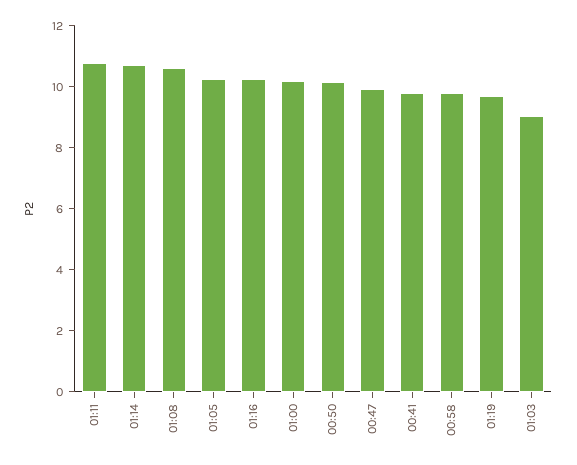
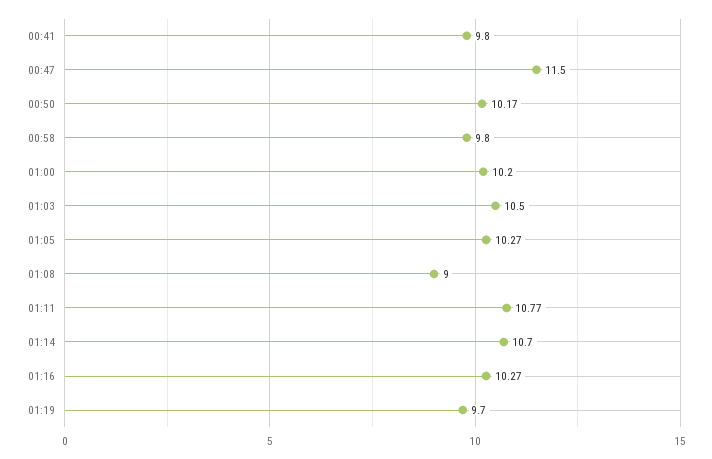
  {
    "01:11": 10.77,
    "01:14": 10.7,
-   "01:08": 10.5,
+   "01:08": 9,
    "01:05": 10.27,
    "01:16": 10.27,
    "01:00": 10.2,
    "00:50": 10.17,
-   "00:47": 10,
+   "00:47": 11.5,
    "00:41": 9.8,
    "00:58": 9.8,
    "01:19": 9.7,
-   "01:03": 9
+   "01:03": 10.5
  }

